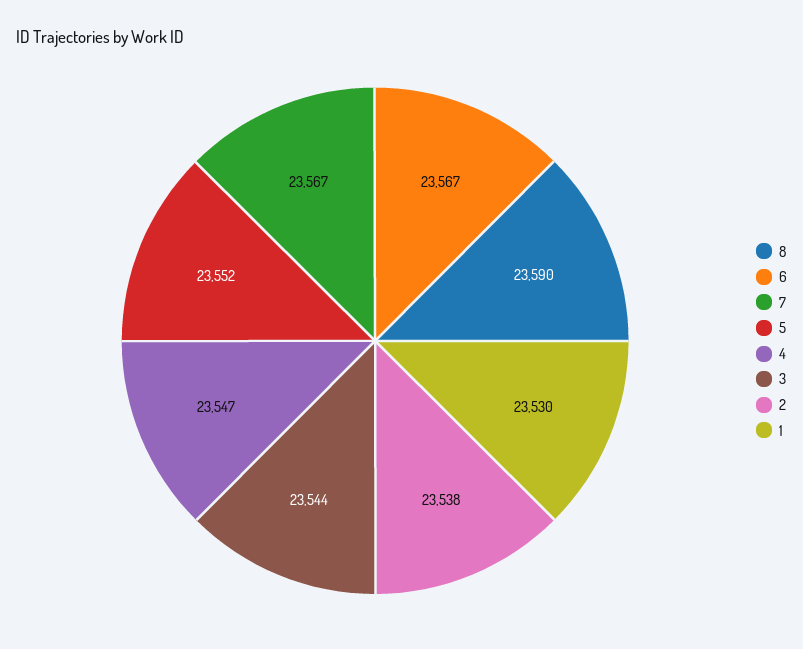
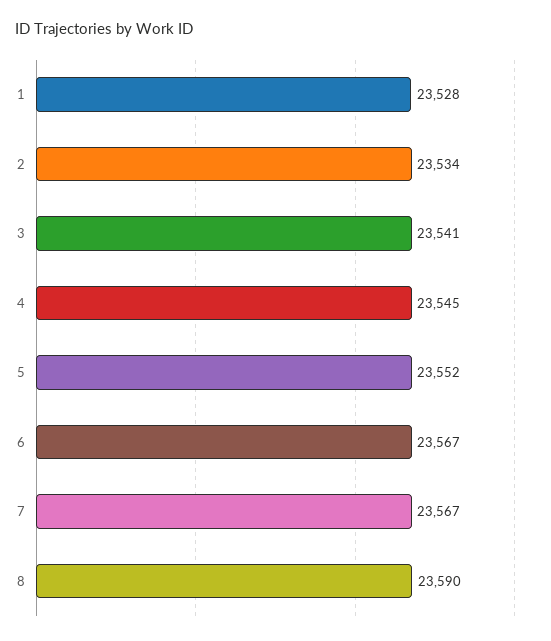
  {
    "8": 23590,
    "6": 23567,
    "7": 23567,
    "5": 23552,
-   "4": 23547,
+   "4": 23545,
-   "3": 23544,
+   "3": 23541,
-   "2": 23538,
+   "2": 23534,
-   "1": 23530
+   "1": 23528
  }

